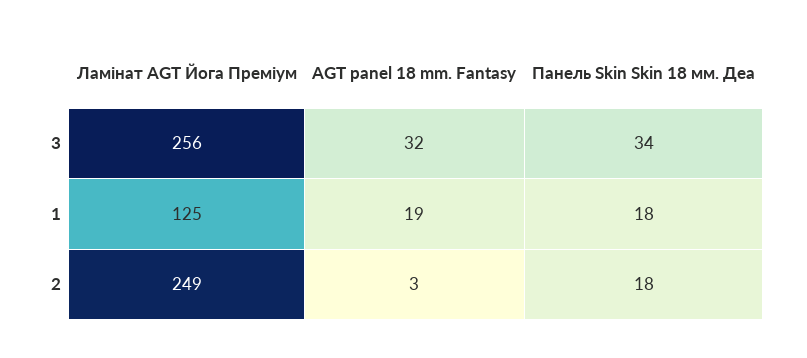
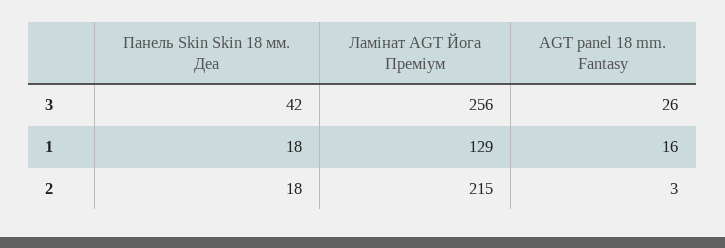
  {
    "Ламінат AGT Йога Преміум": {
      "3": 256,
-     "1": 125,
+     "1": 129,
-     "2": 249
+     "2": 215
    },
    "AGT panel 18 mm. Fantasy": {
-     "3": 32,
+     "3": 26,
-     "1": 19,
+     "1": 16,
      "2": 3
    },
    "Панель Skin Skin 18 мм. Деа": {
-     "3": 34,
+     "3": 42,
      "1": 18,
      "2": 18
    }
  }

